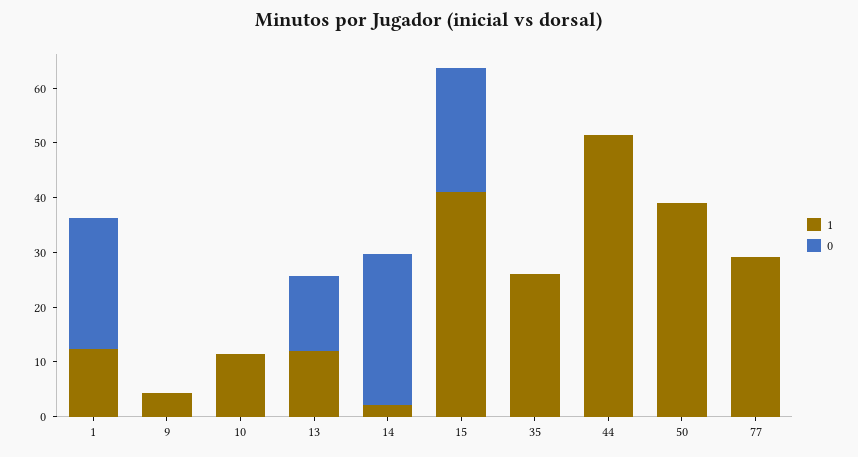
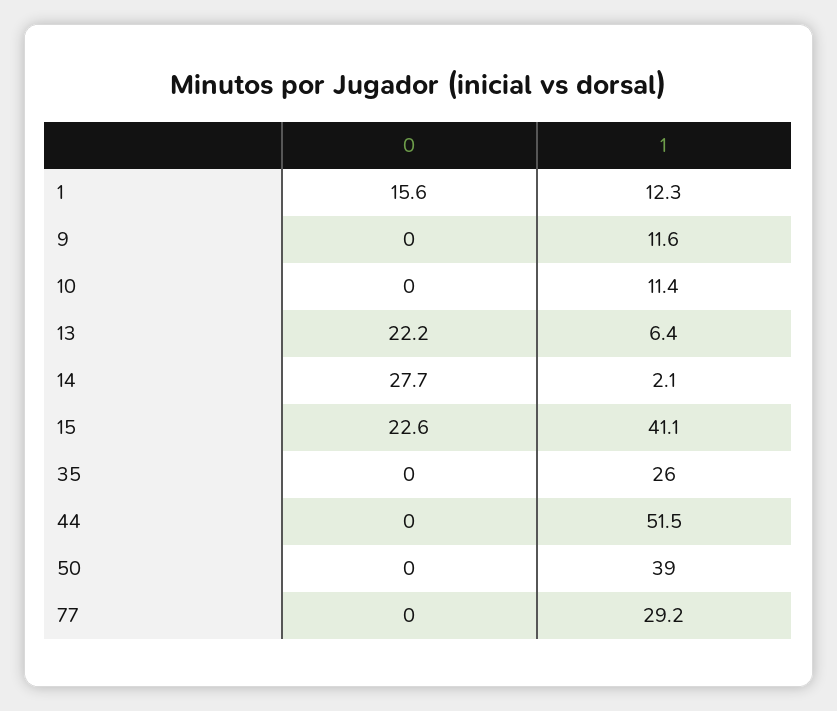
  {
    "1": {
      "1": 12.3,
-     "9": 4,
+     "9": 11.6,
      "10": 11.4,
-     "13": 12,
+     "13": 6.4,
      "14": 2.1,
      "15": 41.1,
      "35": 26,
      "44": 51.5,
      "50": 39,
      "77": 29.2
    },
    "0": {
-     "1": 24,
+     "1": 15.6,
      "9": 0,
      "10": 0,
-     "13": 14,
+     "13": 22.2,
      "14": 27.7,
      "15": 22.6,
      "35": 0,
      "44": 0,
      "50": 0,
      "77": 0
    }
  }

